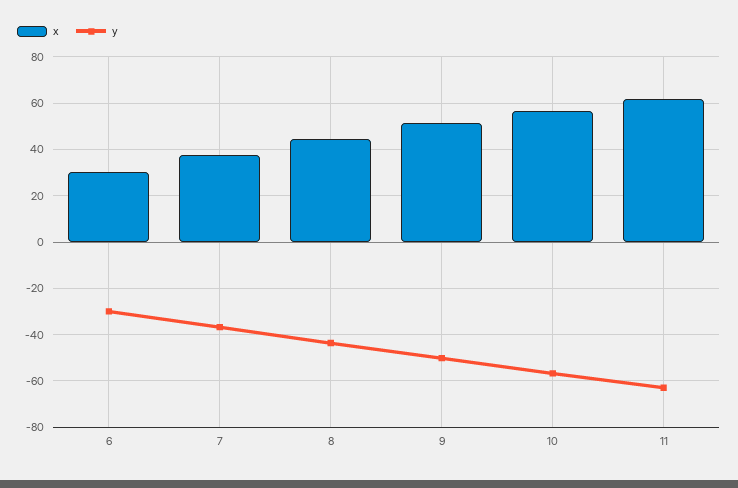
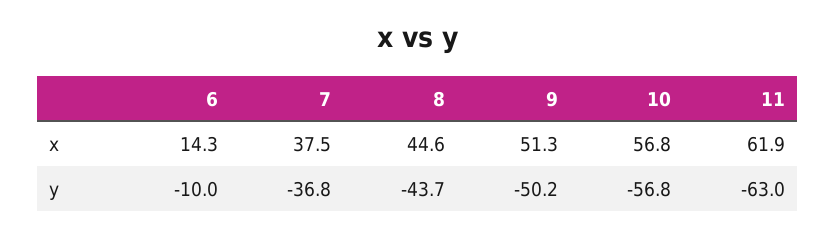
  {
    "x": {
-     "6": 30,
+     "6": 14.3,
      "7": 37.5,
      "8": 44.6,
      "9": 51.3,
      "10": 56.8,
      "11": 61.9
    },
    "y": {
-     "6": -30,
+     "6": -10,
      "7": -36.8,
      "8": -43.7,
      "9": -50.2,
      "10": -56.8,
      "11": -63
    }
  }

